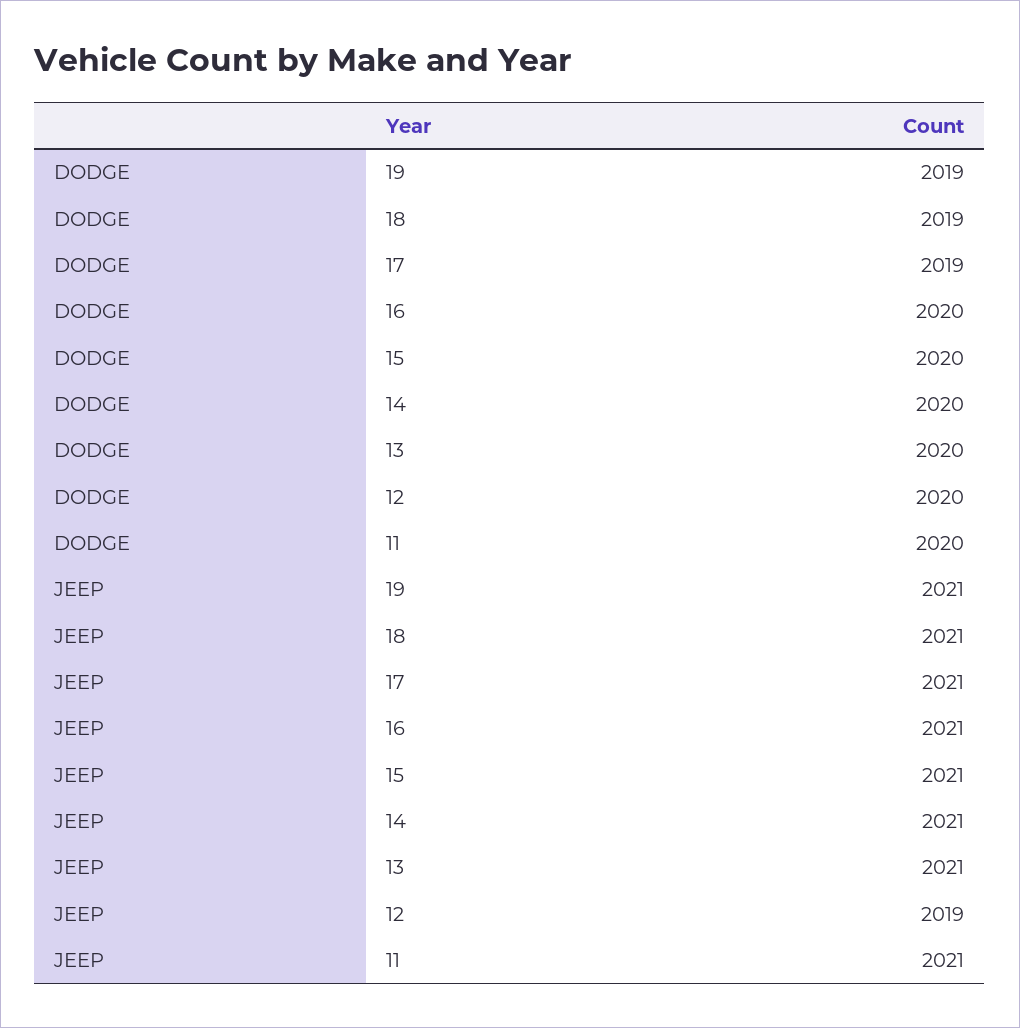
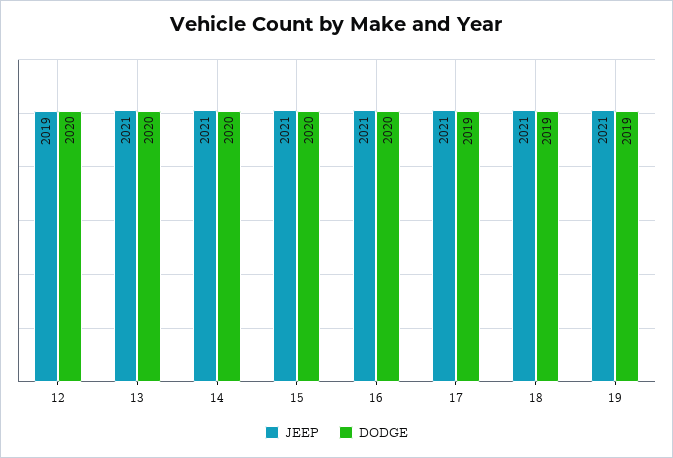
  {
    "DODGE": {
      "19": 2019,
      "18": 2019,
      "17": 2019,
      "16": 2020,
      "15": 2020,
      "14": 2020,
      "13": 2020,
-     "12": 2020,
+     "12": 2020
-     "11": 2020
    },
    "JEEP": {
      "19": 2021,
      "18": 2021,
      "17": 2021,
      "16": 2021,
      "15": 2021,
      "14": 2021,
      "13": 2021,
-     "12": 2019,
+     "12": 2019
-     "11": 2021
    }
  }

